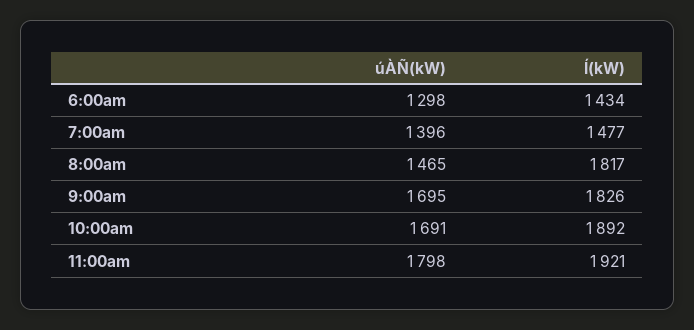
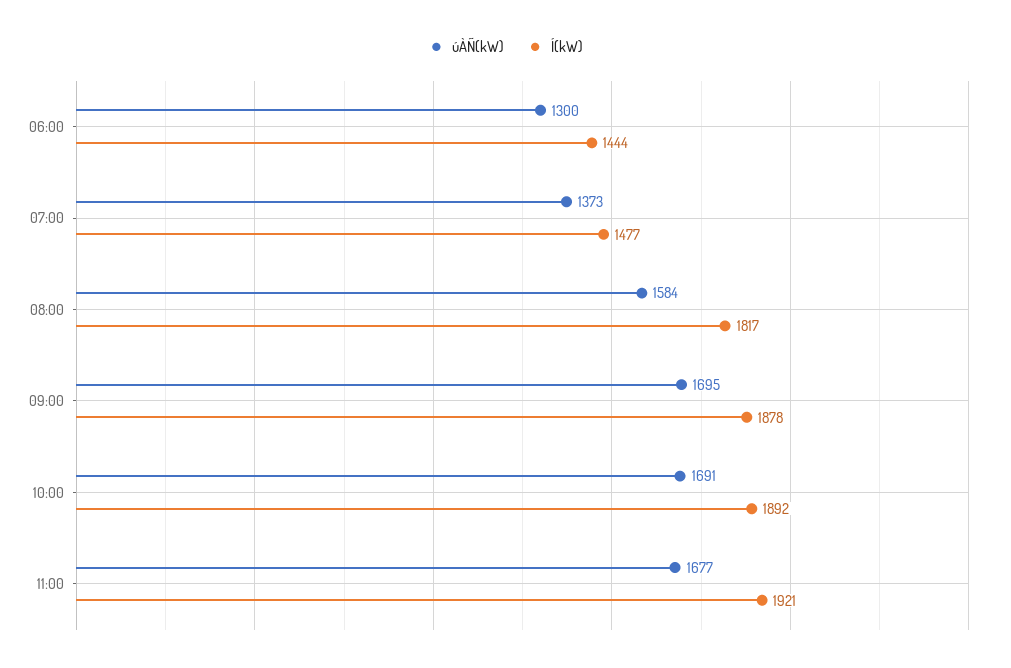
  {
    "úÀÑ(kW)": {
-     "6:00am": 1298,
+     "6:00am": 1300,
-     "7:00am": 1396,
+     "7:00am": 1373,
-     "8:00am": 1465,
+     "8:00am": 1584,
      "9:00am": 1695,
      "10:00am": 1691,
-     "11:00am": 1798
+     "11:00am": 1677
    },
    "Í(kW)": {
-     "6:00am": 1434,
+     "6:00am": 1444,
      "7:00am": 1477,
      "8:00am": 1817,
-     "9:00am": 1826,
+     "9:00am": 1878,
      "10:00am": 1892,
      "11:00am": 1921
    }
  }

